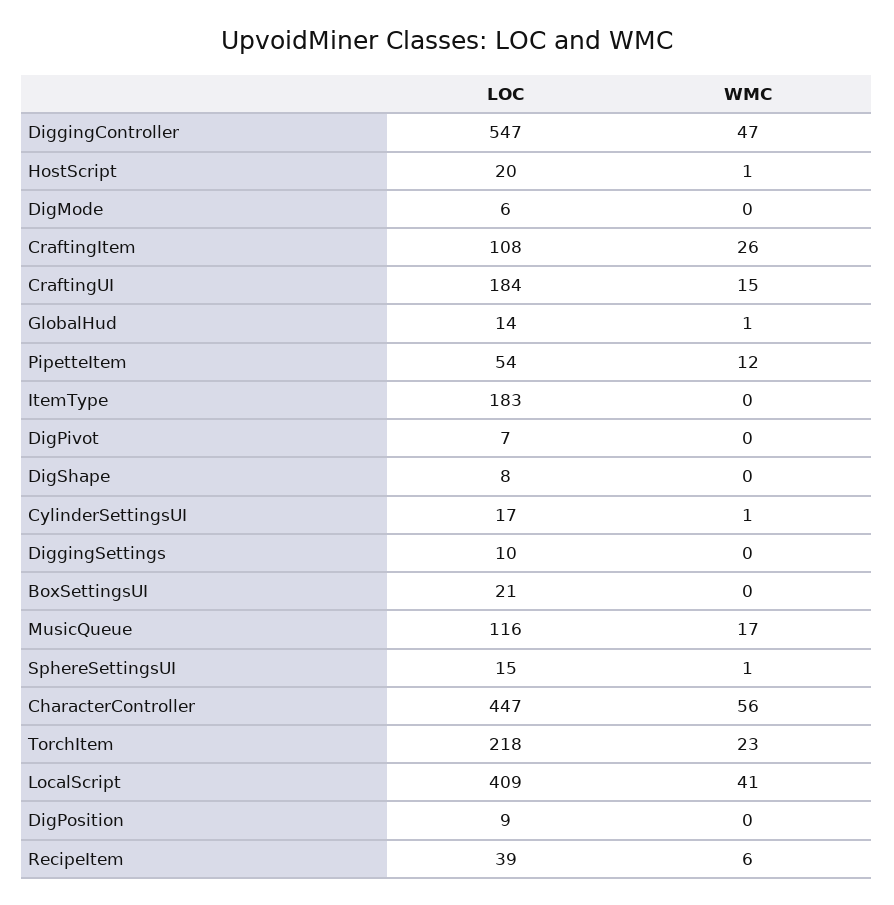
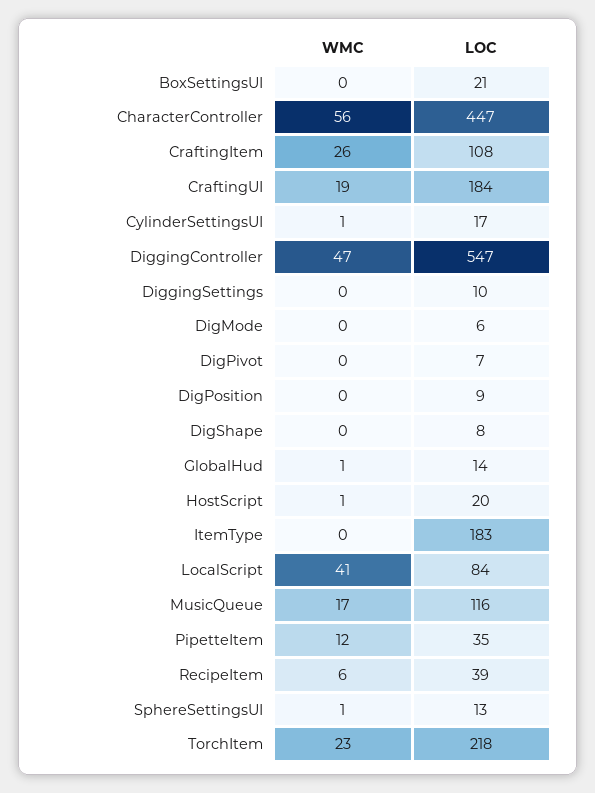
  {
    "LOC": {
      "DiggingController": 547,
      "HostScript": 20,
      "DigMode": 6,
      "CraftingItem": 108,
      "CraftingUI": 184,
      "GlobalHud": 14,
-     "PipetteItem": 54,
+     "PipetteItem": 35,
      "ItemType": 183,
      "DigPivot": 7,
      "DigShape": 8,
      "CylinderSettingsUI": 17,
      "DiggingSettings": 10,
      "BoxSettingsUI": 21,
      "MusicQueue": 116,
-     "SphereSettingsUI": 15,
+     "SphereSettingsUI": 13,
      "CharacterController": 447,
      "TorchItem": 218,
-     "LocalScript": 409,
+     "LocalScript": 84,
      "DigPosition": 9,
      "RecipeItem": 39
    },
    "WMC": {
      "DiggingController": 47,
      "HostScript": 1,
      "DigMode": 0,
      "CraftingItem": 26,
-     "CraftingUI": 15,
+     "CraftingUI": 19,
      "GlobalHud": 1,
      "PipetteItem": 12,
      "ItemType": 0,
      "DigPivot": 0,
      "DigShape": 0,
      "CylinderSettingsUI": 1,
      "DiggingSettings": 0,
      "BoxSettingsUI": 0,
      "MusicQueue": 17,
      "SphereSettingsUI": 1,
      "CharacterController": 56,
      "TorchItem": 23,
      "LocalScript": 41,
      "DigPosition": 0,
      "RecipeItem": 6
    }
  }

